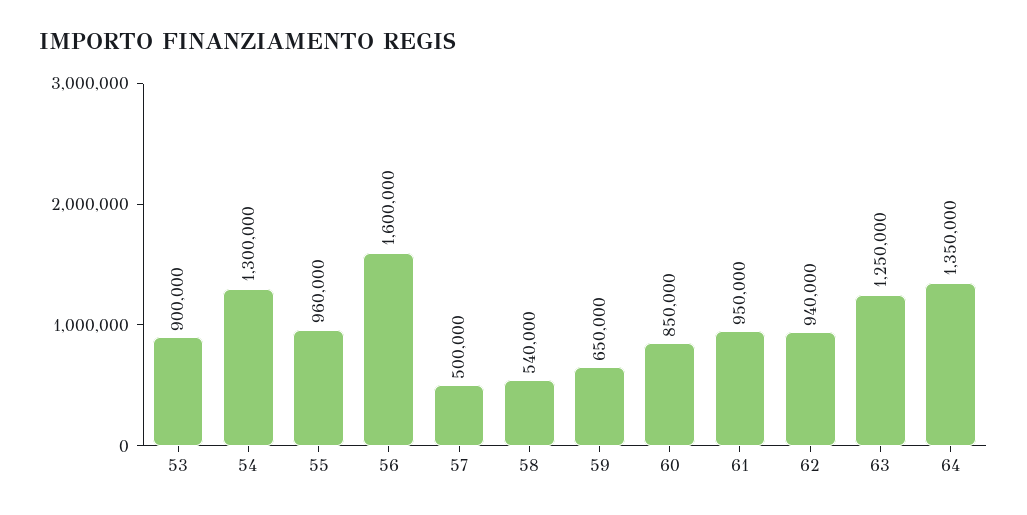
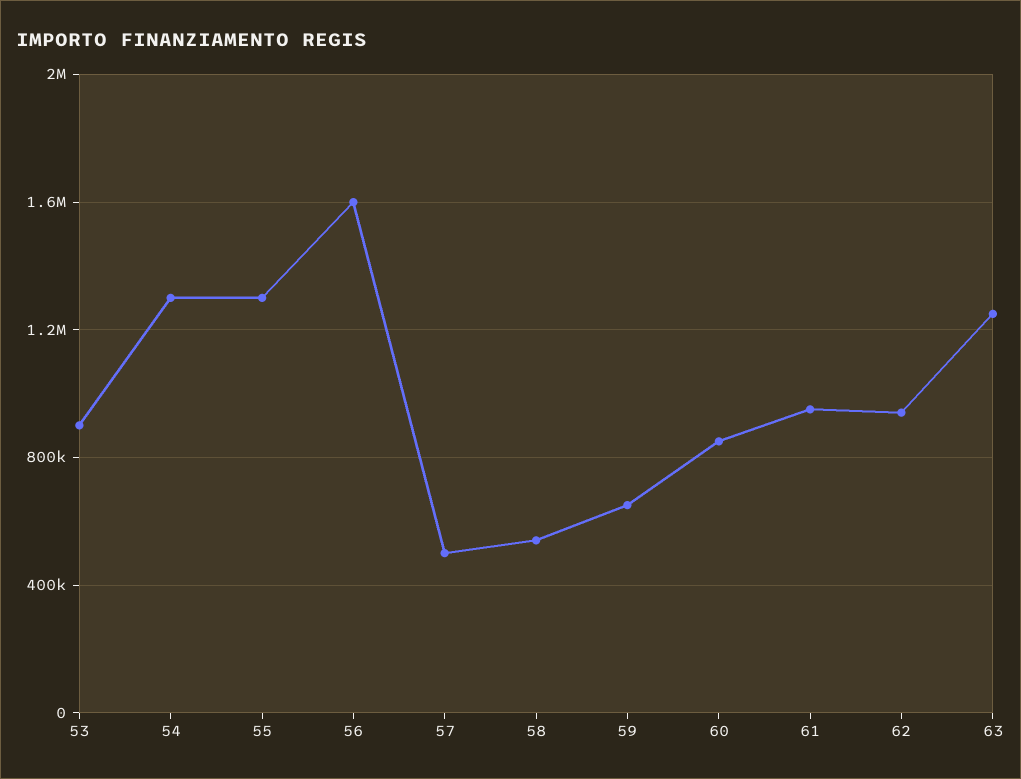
  {
    "53": 900000,
    "54": 1300000,
-   "55": 960000,
+   "55": 1300000,
    "56": 1600000,
    "57": 500000,
    "58": 540000,
    "59": 650000,
    "60": 850000,
    "61": 950000,
    "62": 940000,
-   "63": 1250000,
+   "63": 1250000
-   "64": 1350000
  }

